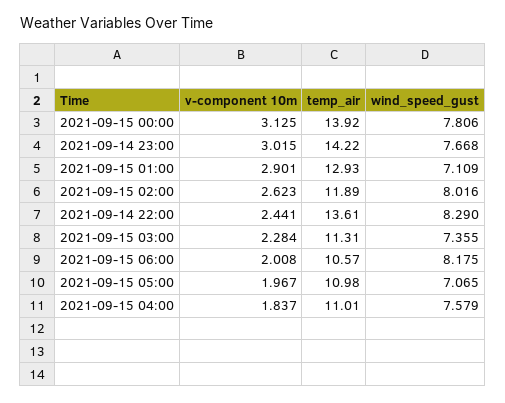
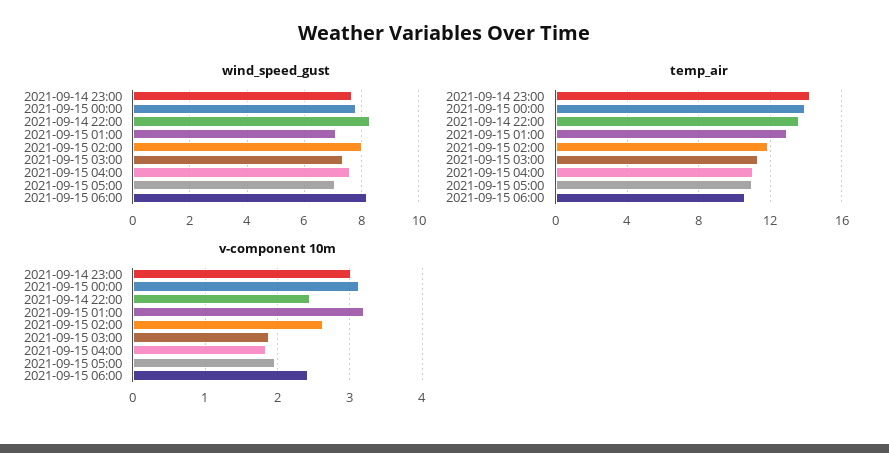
  {
    "v-component 10m": {
      "2021-09-15 00:00": 3.125,
      "2021-09-14 23:00": 3.015,
-     "2021-09-15 01:00": 2.901,
+     "2021-09-15 01:00": 3.2,
      "2021-09-15 02:00": 2.623,
      "2021-09-14 22:00": 2.441,
-     "2021-09-15 03:00": 2.284,
+     "2021-09-15 03:00": 1.9,
-     "2021-09-15 06:00": 2.008,
+     "2021-09-15 06:00": 2.4,
      "2021-09-15 05:00": 1.967,
      "2021-09-15 04:00": 1.837
    },
    "temp_air": {
      "2021-09-15 00:00": 13.92,
      "2021-09-14 23:00": 14.22,
      "2021-09-15 01:00": 12.93,
      "2021-09-15 02:00": 11.89,
      "2021-09-14 22:00": 13.61,
      "2021-09-15 03:00": 11.31,
      "2021-09-15 06:00": 10.57,
      "2021-09-15 05:00": 10.98,
      "2021-09-15 04:00": 11.01
    },
    "wind_speed_gust": {
      "2021-09-15 00:00": 7.806,
      "2021-09-14 23:00": 7.668,
      "2021-09-15 01:00": 7.109,
      "2021-09-15 02:00": 8.016,
      "2021-09-14 22:00": 8.29,
      "2021-09-15 03:00": 7.355,
      "2021-09-15 06:00": 8.175,
      "2021-09-15 05:00": 7.065,
      "2021-09-15 04:00": 7.579
    }
  }

